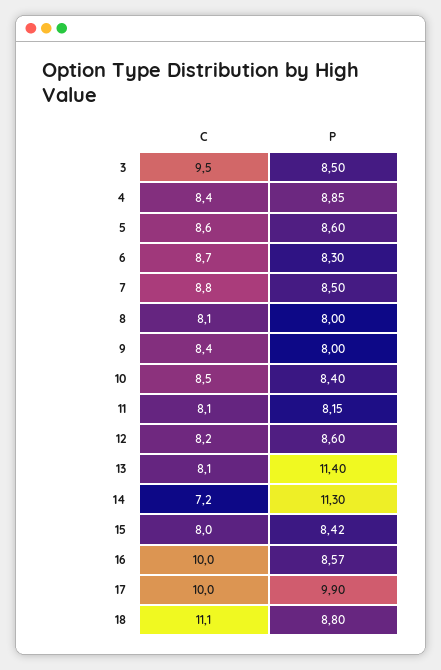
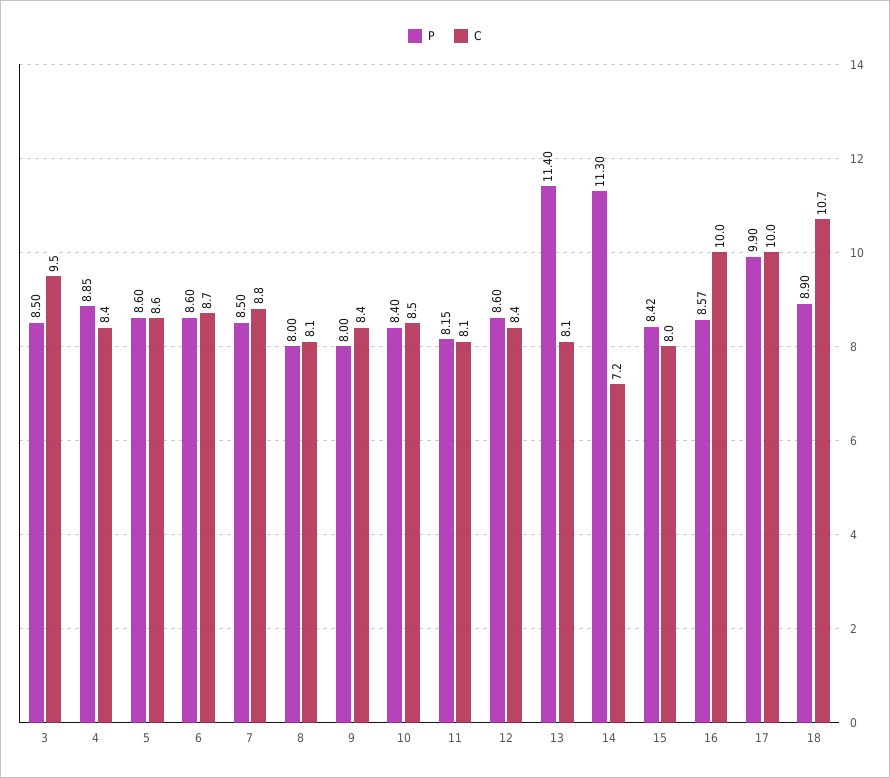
  {
    "C": {
      "3": 9.5,
      "4": 8.4,
      "5": 8.6,
      "6": 8.7,
      "7": 8.8,
      "8": 8.1,
      "9": 8.4,
      "10": 8.5,
      "11": 8.1,
-     "12": 8.2,
+     "12": 8.4,
      "13": 8.1,
      "14": 7.2,
      "15": 8,
      "16": 10,
      "17": 10,
-     "18": 11.1
+     "18": 10.7
    },
    "P": {
      "3": 8.5,
      "4": 8.85,
      "5": 8.6,
-     "6": 8.3,
+     "6": 8.6,
      "7": 8.5,
      "8": 8,
      "9": 8,
      "10": 8.4,
      "11": 8.15,
      "12": 8.6,
      "13": 11.4,
      "14": 11.3,
      "15": 8.42,
      "16": 8.57,
      "17": 9.9,
-     "18": 8.8
+     "18": 8.9
    }
  }

